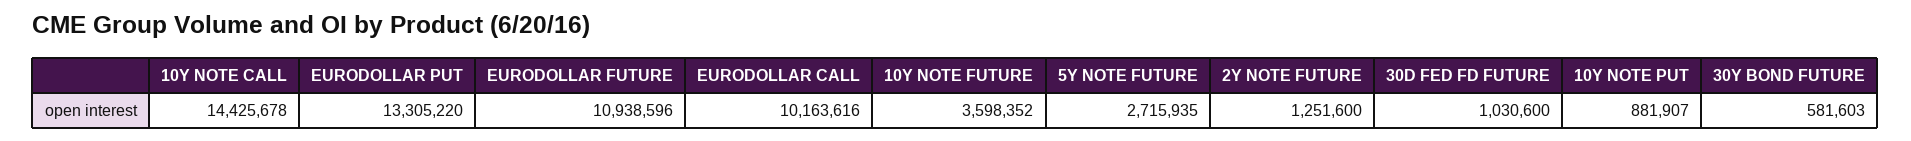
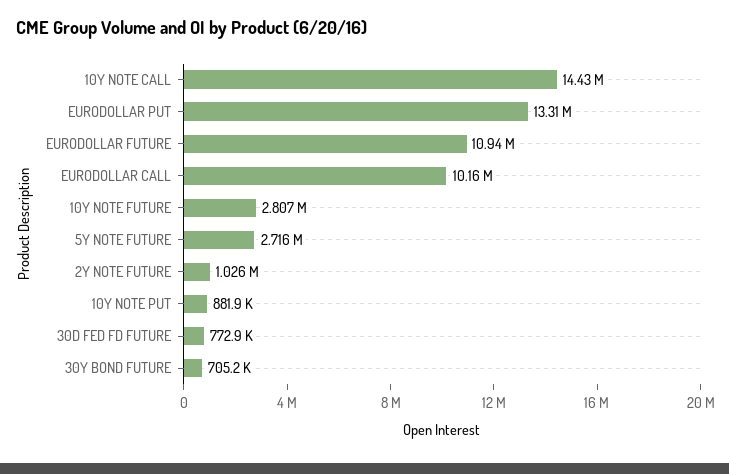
  {
    "10Y NOTE CALL": 14425678,
    "EURODOLLAR PUT": 13305220,
    "EURODOLLAR FUTURE": 10938596,
    "EURODOLLAR CALL": 10163616,
-   "10Y NOTE FUTURE": 3598352,
+   "10Y NOTE FUTURE": 2807000,
    "5Y NOTE FUTURE": 2715935,
-   "2Y NOTE FUTURE": 1251600,
+   "2Y NOTE FUTURE": 1026000,
-   "30D FED FD FUTURE": 1030600,
+   "30D FED FD FUTURE": 772900,
    "10Y NOTE PUT": 881907,
-   "30Y BOND FUTURE": 581603
+   "30Y BOND FUTURE": 705200
  }

